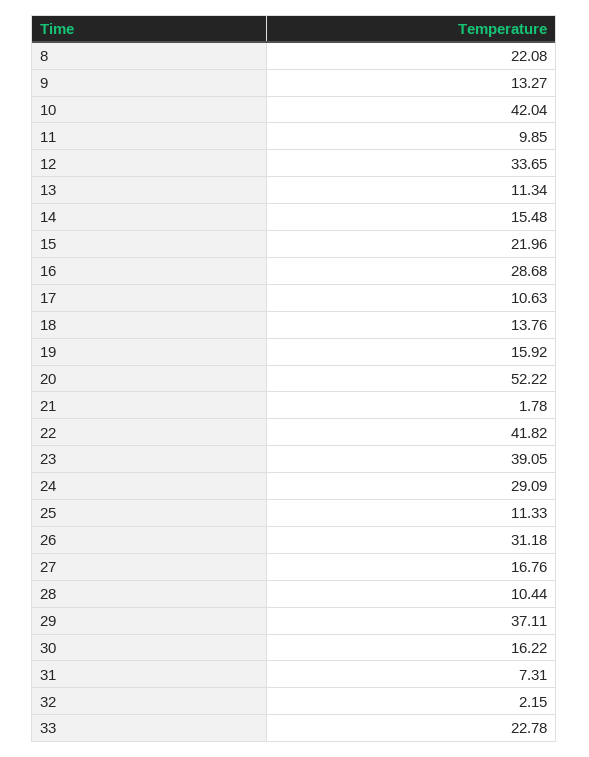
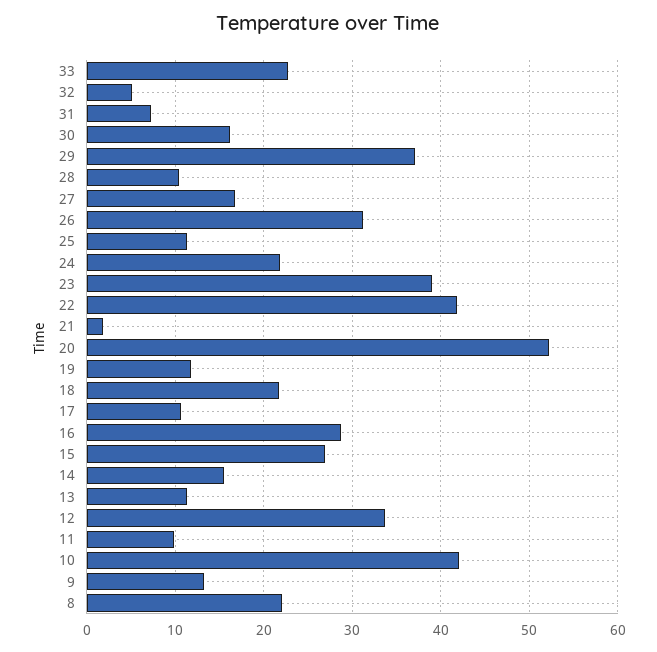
  {
    "8": 22.08,
    "9": 13.27,
    "10": 42.04,
    "11": 9.85,
    "12": 33.65,
    "13": 11.34,
    "14": 15.48,
-   "15": 21.96,
+   "15": 27,
    "16": 28.68,
    "17": 10.63,
-   "18": 13.76,
+   "18": 22,
-   "19": 15.92,
+   "19": 12,
    "20": 52.22,
    "21": 1.78,
    "22": 41.82,
    "23": 39.05,
-   "24": 29.09,
+   "24": 22,
    "25": 11.33,
    "26": 31.18,
    "27": 16.76,
    "28": 10.44,
    "29": 37.11,
    "30": 16.22,
    "31": 7.31,
-   "32": 2.15,
+   "32": 5,
    "33": 22.78
  }

